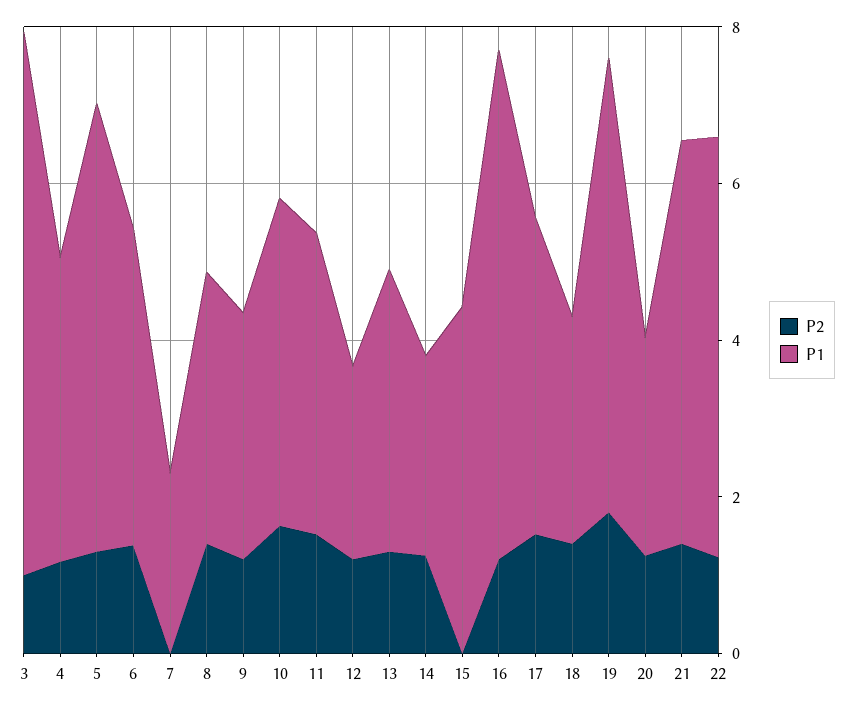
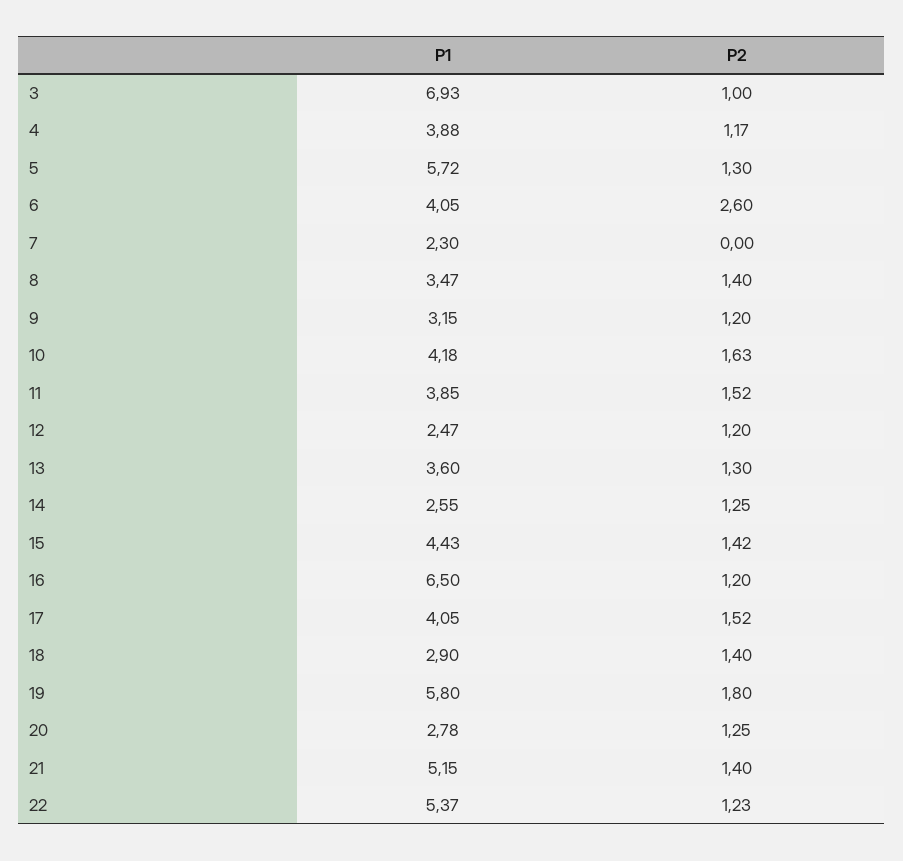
  {
    "P2": {
      "3": 1,
      "4": 1.17,
      "5": 1.3,
-     "6": 1.5,
+     "6": 2.6,
      "7": 0,
      "8": 1.4,
      "9": 1.2,
      "10": 1.63,
      "11": 1.52,
      "12": 1.2,
      "13": 1.3,
      "14": 1.25,
-     "15": 0,
+     "15": 1.42,
      "16": 1.2,
      "17": 1.52,
      "18": 1.4,
      "19": 1.8,
      "20": 1.25,
      "21": 1.4,
      "22": 1.23
    },
    "P1": {
      "3": 6.93,
      "4": 3.88,
      "5": 5.72,
      "6": 4.05,
      "7": 2.3,
      "8": 3.47,
      "9": 3.15,
      "10": 4.18,
      "11": 3.85,
      "12": 2.47,
      "13": 3.6,
      "14": 2.55,
      "15": 4.43,
      "16": 6.5,
      "17": 4.05,
      "18": 2.9,
      "19": 5.8,
      "20": 2.78,
      "21": 5.15,
      "22": 5.37
    }
  }

